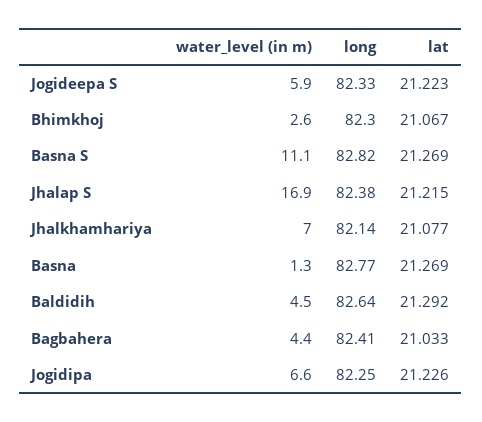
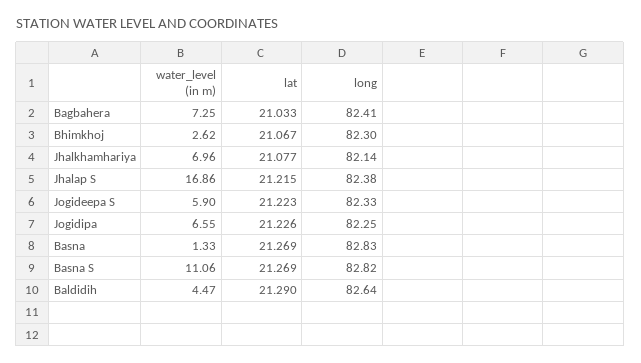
  {
    "water_level (in m)": {
      "Jogideepa S": 5.9,
      "Bhimkhoj": 2.62,
      "Basna S": 11.06,
      "Jhalap S": 16.86,
      "Jhalkhamhariya": 6.96,
      "Basna": 1.33,
      "Baldidih": 4.47,
-     "Bagbahera": 4.4,
+     "Bagbahera": 7.25,
      "Jogidipa": 6.55
    },
    "long": {
      "Jogideepa S": 82.33,
      "Bhimkhoj": 82.3,
      "Basna S": 82.82,
      "Jhalap S": 82.38,
      "Jhalkhamhariya": 82.14,
-     "Basna": 82.77,
+     "Basna": 82.83,
      "Baldidih": 82.64,
      "Bagbahera": 82.41,
      "Jogidipa": 82.25
    },
    "lat": {
      "Jogideepa S": 21.223,
      "Bhimkhoj": 21.067,
      "Basna S": 21.269,
      "Jhalap S": 21.215,
      "Jhalkhamhariya": 21.077,
      "Basna": 21.269,
-     "Baldidih": 21.292,
+     "Baldidih": 21.29,
      "Bagbahera": 21.033,
      "Jogidipa": 21.226
    }
  }

